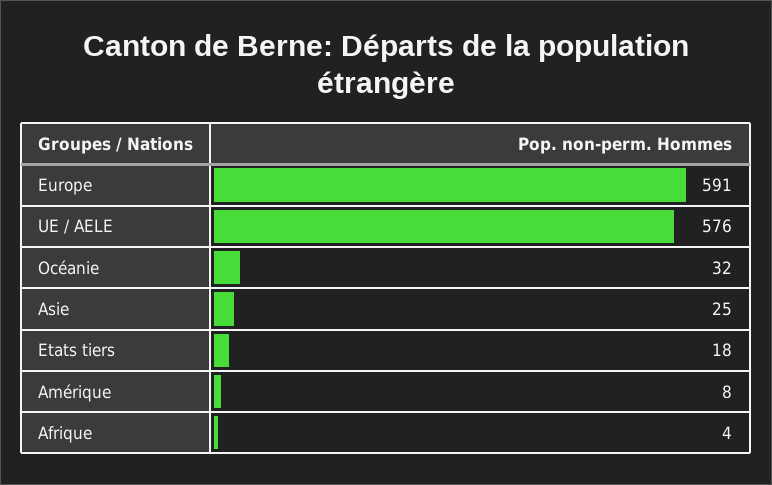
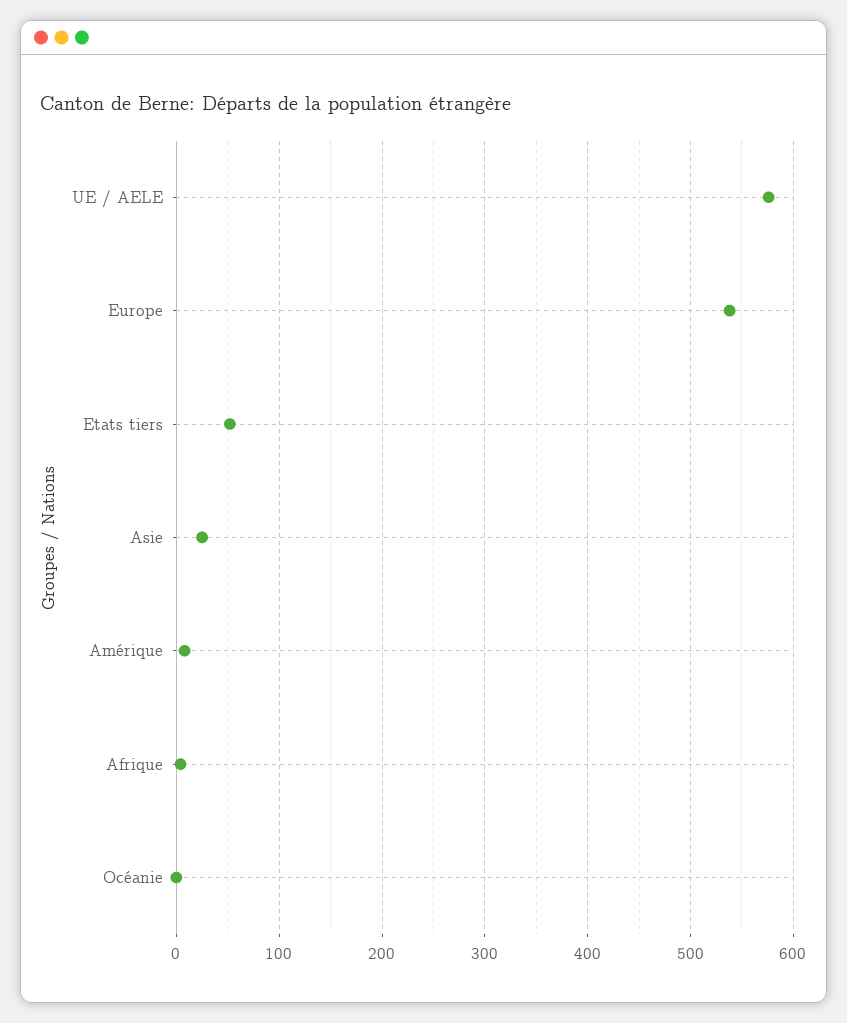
  {
-   "Europe": 591,
+   "Europe": 540,
    "UE / AELE": 576,
-   "Océanie": 32,
+   "Océanie": 0,
    "Asie": 25,
-   "Etats tiers": 18,
+   "Etats tiers": 50,
    "Amérique": 8,
    "Afrique": 4
  }

